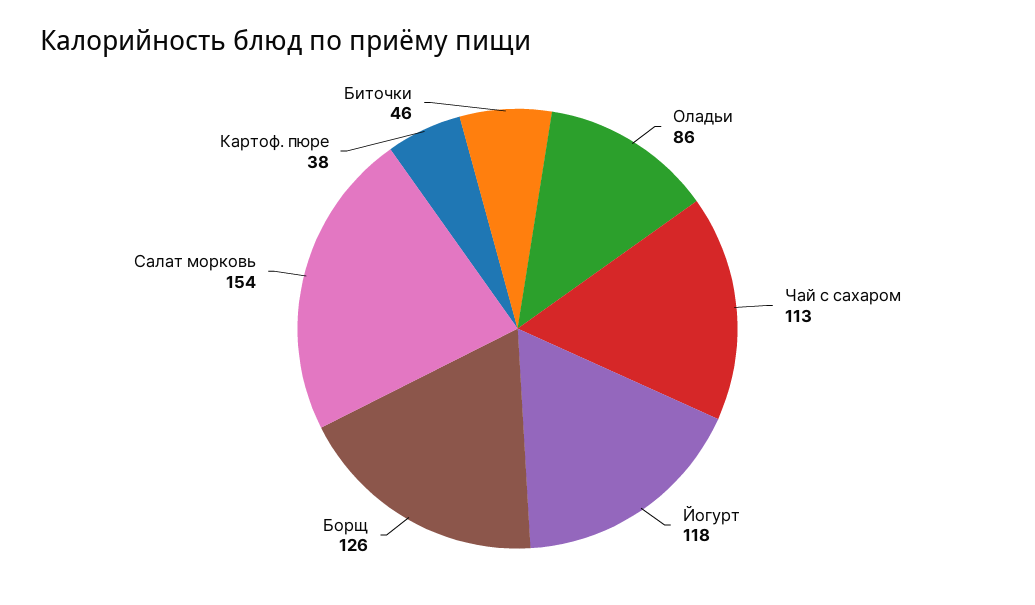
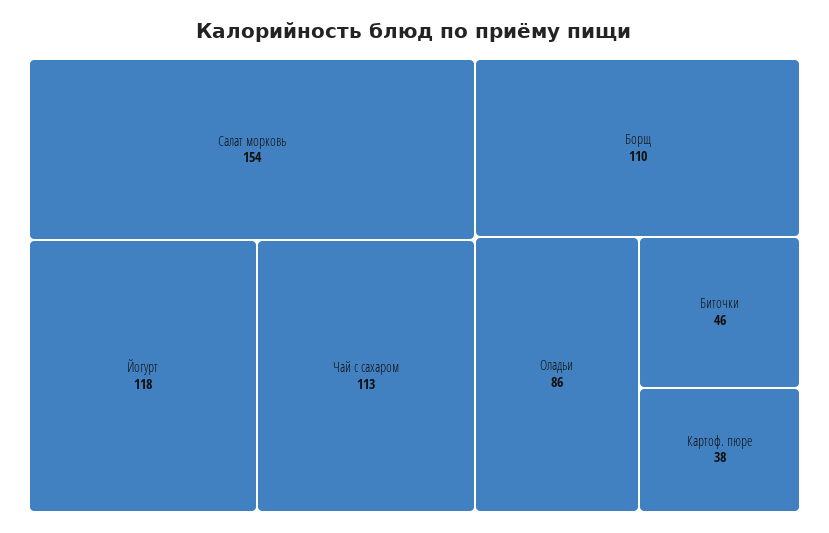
  {
    "Оладьи": 86,
    "Чай с сахаром": 113,
    "Йогурт": 118,
-   "Борщ": 126,
+   "Борщ": 110,
    "Салат морковь": 154,
    "Картоф. пюре": 38,
    "Биточки": 46
  }

